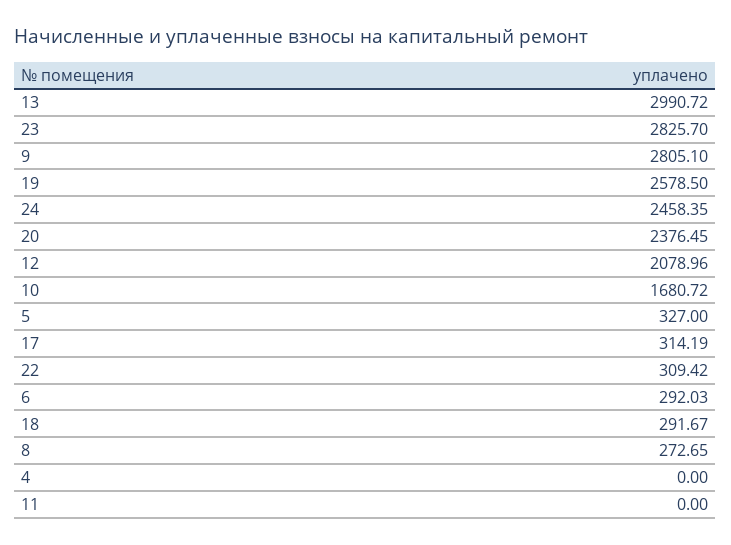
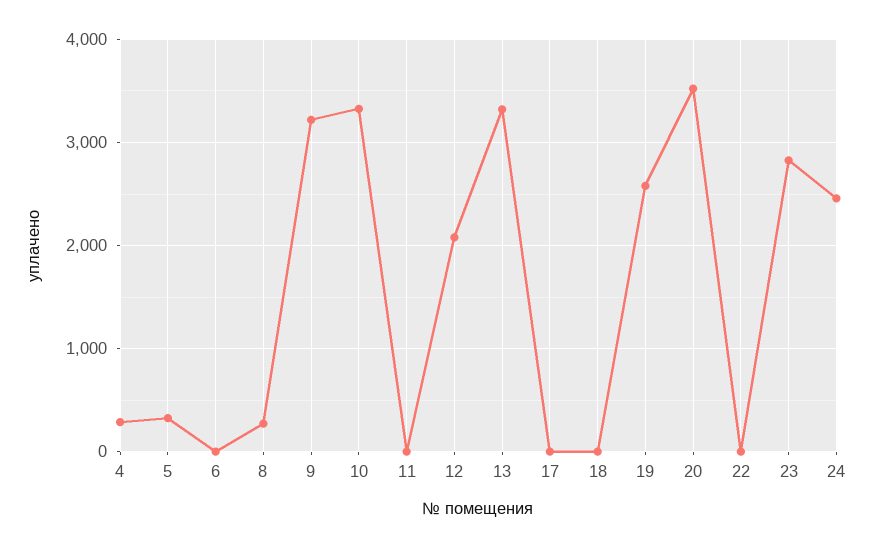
  {
-   "13": 2990.72,
+   "13": 3300,
    "23": 2825.7,
-   "9": 2805.1,
+   "9": 3200,
    "19": 2578.5,
    "24": 2458.35,
-   "20": 2376.45,
+   "20": 3500,
    "12": 2078.96,
-   "10": 1680.72,
+   "10": 3300,
    "5": 327,
-   "17": 314.19,
+   "17": 0,
-   "22": 309.42,
+   "22": 0,
-   "6": 292.03,
+   "6": 0,
-   "18": 291.67,
+   "18": 0,
    "8": 272.65,
-   "4": 0,
+   "4": 300,
    "11": 0
  }

